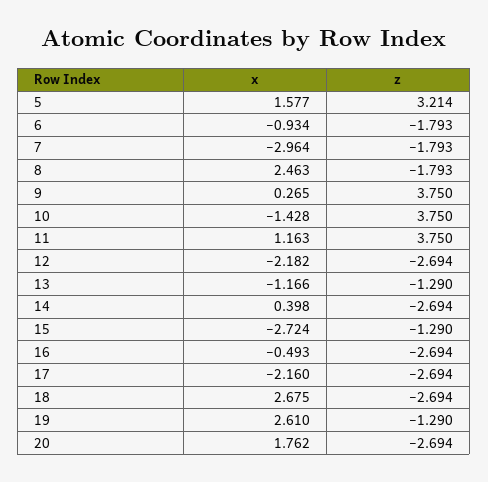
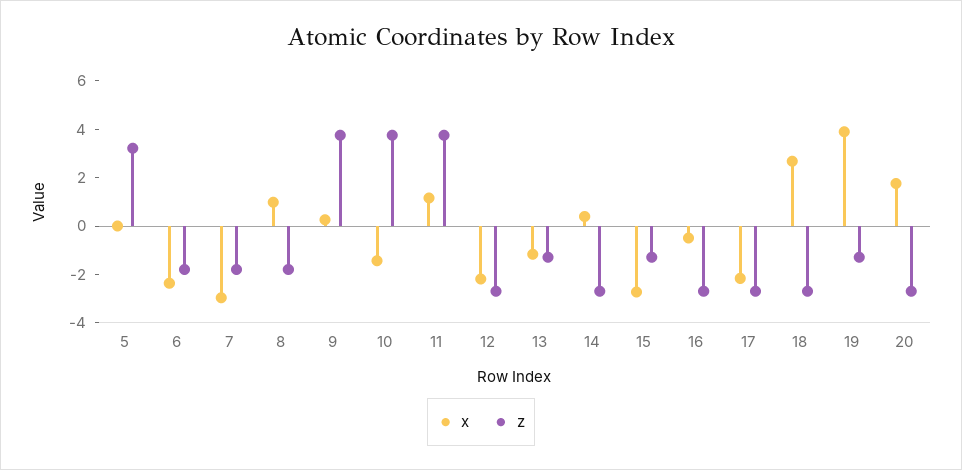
  {
    "x": {
-     "5": 1.577,
+     "5": 0,
-     "6": -0.934,
+     "6": -2.5,
      "7": -2.964,
-     "8": 2.463,
+     "8": 1,
      "9": 0.265,
      "10": -1.428,
      "11": 1.163,
      "12": -2.182,
      "13": -1.166,
      "14": 0.398,
      "15": -2.724,
      "16": -0.493,
      "17": -2.16,
      "18": 2.675,
-     "19": 2.61,
+     "19": 4,
      "20": 1.762
    },
    "z": {
      "5": 3.214,
      "6": -1.793,
      "7": -1.793,
      "8": -1.793,
      "9": 3.75,
      "10": 3.75,
      "11": 3.75,
      "12": -2.694,
      "13": -1.29,
      "14": -2.694,
      "15": -1.29,
      "16": -2.694,
      "17": -2.694,
      "18": -2.694,
      "19": -1.29,
      "20": -2.694
    }
  }

